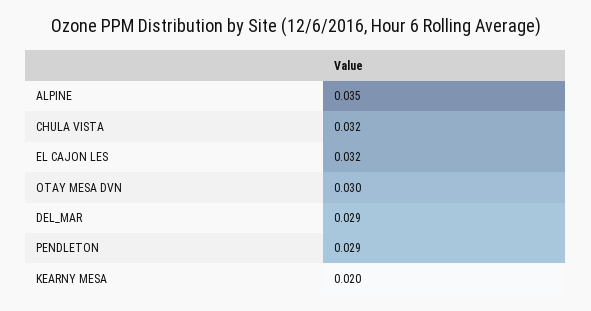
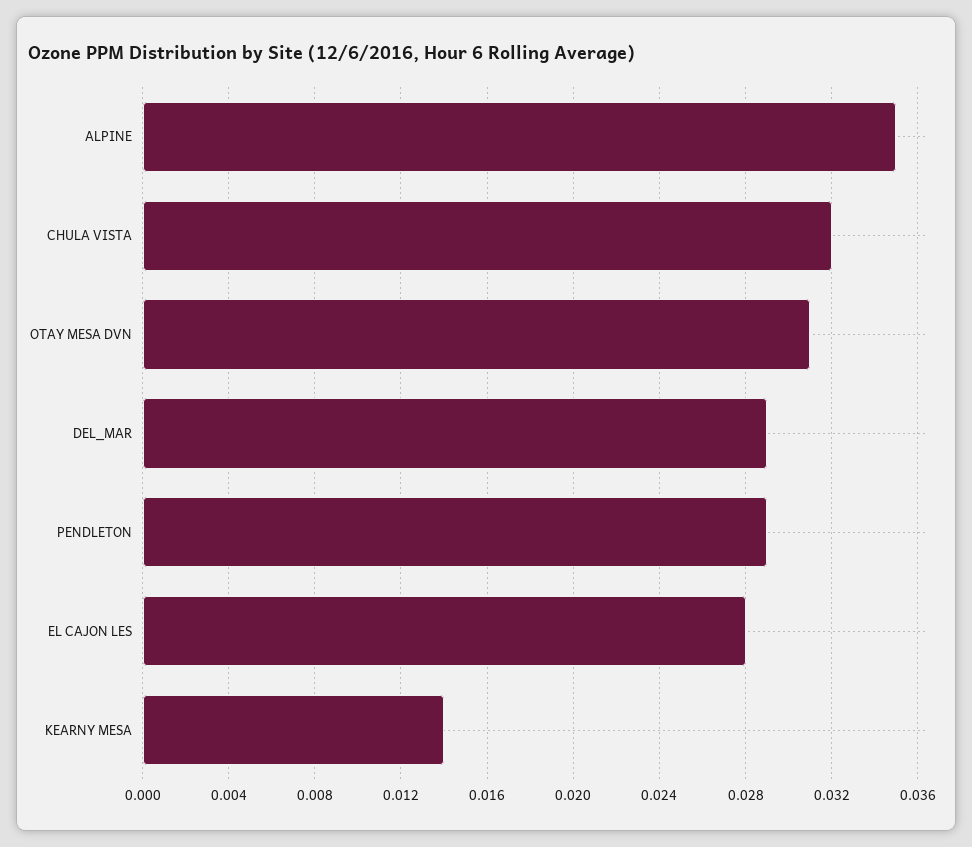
  {
    "ALPINE": 0.035,
    "CHULA VISTA": 0.032,
-   "EL CAJON LES": 0.032,
+   "EL CAJON LES": 0.028,
-   "OTAY MESA DVN": 0.03,
+   "OTAY MESA DVN": 0.031,
    "DEL_MAR": 0.029,
    "PENDLETON": 0.029,
-   "KEARNY MESA": 0.02
+   "KEARNY MESA": 0.014
  }

